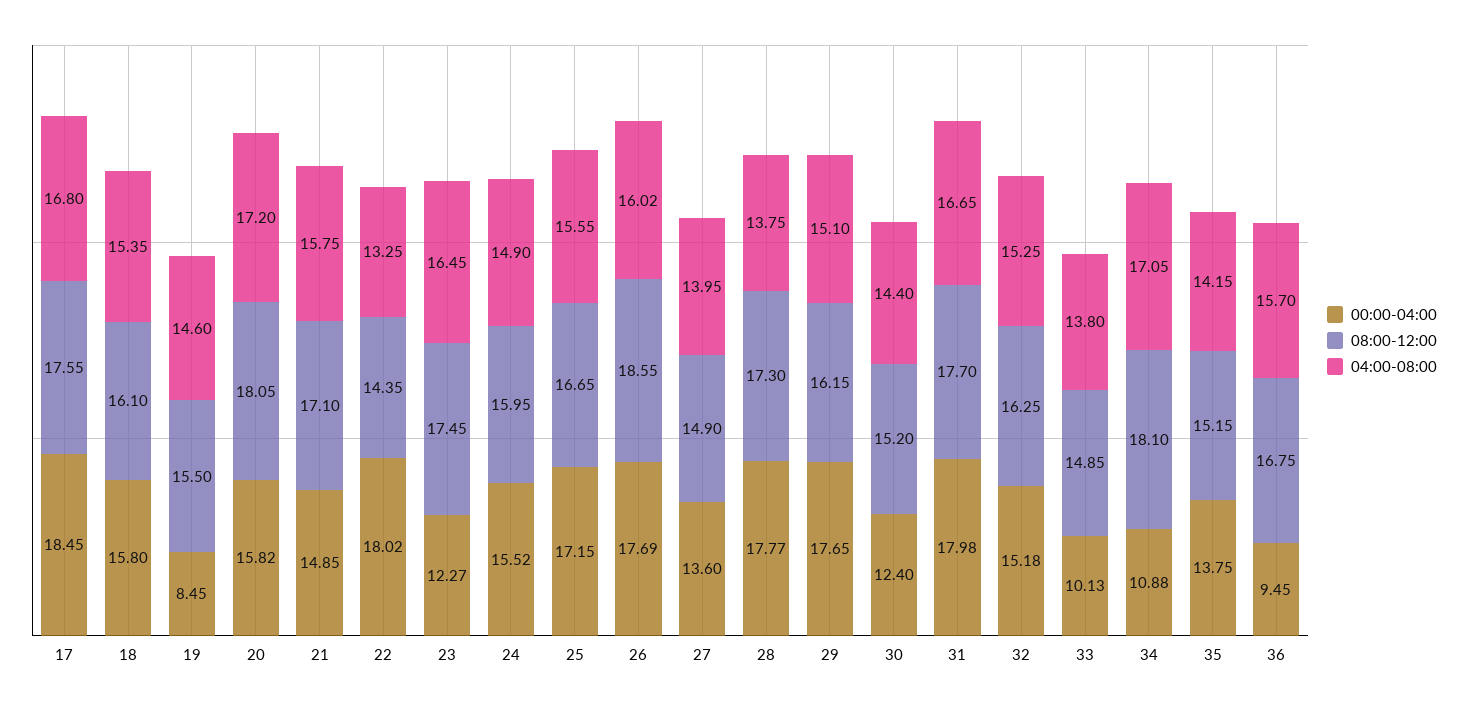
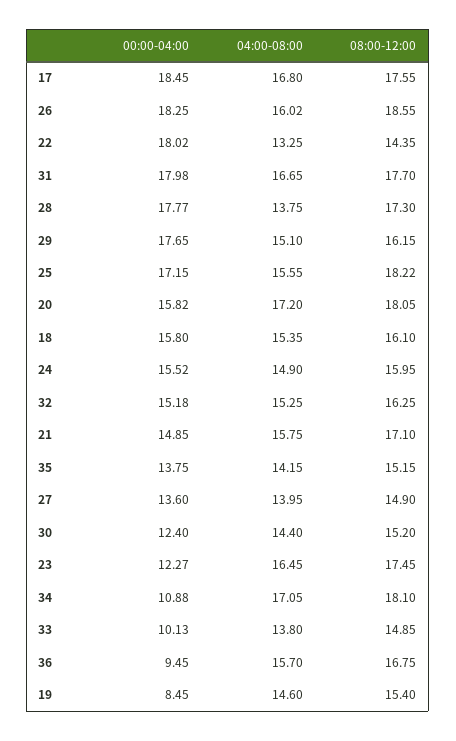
  {
    "00:00-04:00": {
      "17": 18.45,
      "18": 15.8,
      "19": 8.45,
      "20": 15.82,
      "21": 14.85,
      "22": 18.02,
      "23": 12.27,
      "24": 15.52,
      "25": 17.15,
-     "26": 17.69,
+     "26": 18.25,
      "27": 13.6,
      "28": 17.77,
      "29": 17.65,
      "30": 12.4,
      "31": 17.98,
      "32": 15.18,
      "33": 10.13,
      "34": 10.88,
      "35": 13.75,
      "36": 9.45
    },
    "08:00-12:00": {
      "17": 17.55,
      "18": 16.1,
-     "19": 15.5,
+     "19": 15.4,
      "20": 18.05,
      "21": 17.1,
      "22": 14.35,
      "23": 17.45,
      "24": 15.95,
-     "25": 16.65,
+     "25": 18.22,
      "26": 18.55,
      "27": 14.9,
      "28": 17.3,
      "29": 16.15,
      "30": 15.2,
      "31": 17.7,
      "32": 16.25,
      "33": 14.85,
      "34": 18.1,
      "35": 15.15,
      "36": 16.75
    },
    "04:00-08:00": {
      "17": 16.8,
      "18": 15.35,
      "19": 14.6,
      "20": 17.2,
      "21": 15.75,
      "22": 13.25,
      "23": 16.45,
      "24": 14.9,
      "25": 15.55,
      "26": 16.02,
      "27": 13.95,
      "28": 13.75,
      "29": 15.1,
      "30": 14.4,
      "31": 16.65,
      "32": 15.25,
      "33": 13.8,
      "34": 17.05,
      "35": 14.15,
      "36": 15.7
    }
  }

